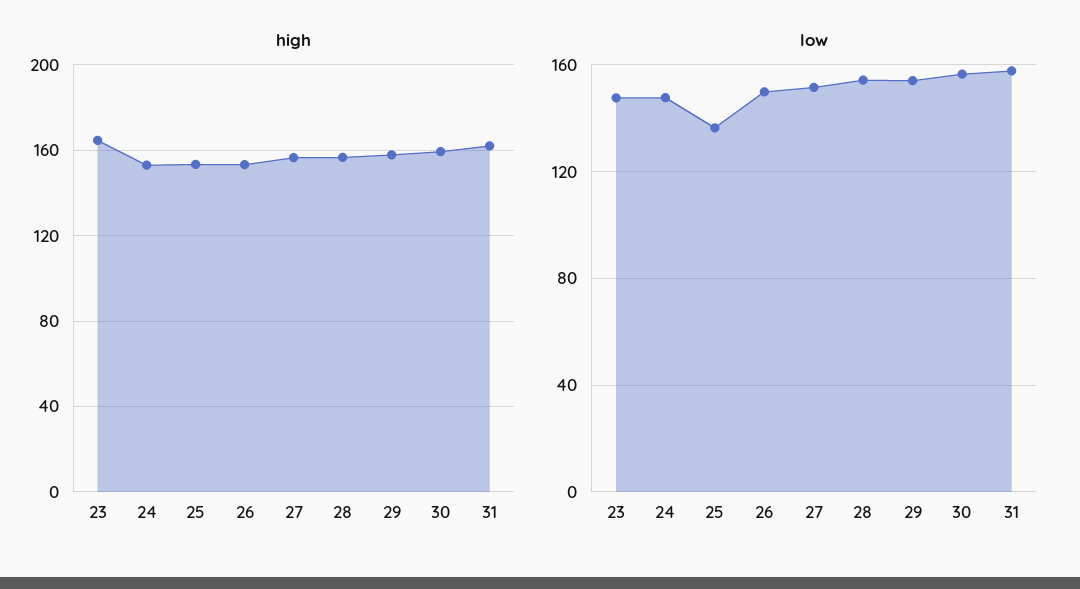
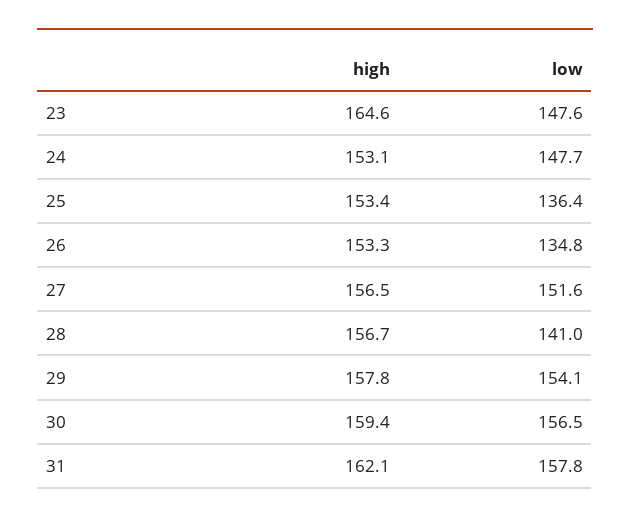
  {
    "high": {
      "23": 164.6,
      "24": 153.1,
      "25": 153.4,
      "26": 153.3,
      "27": 156.5,
      "28": 156.7,
      "29": 157.8,
      "30": 159.4,
      "31": 162.1
    },
    "low": {
      "23": 147.6,
      "24": 147.7,
      "25": 136.4,
-     "26": 150,
+     "26": 134.8,
      "27": 151.6,
-     "28": 155,
+     "28": 141,
      "29": 154.1,
      "30": 156.5,
      "31": 157.8
    }
  }

